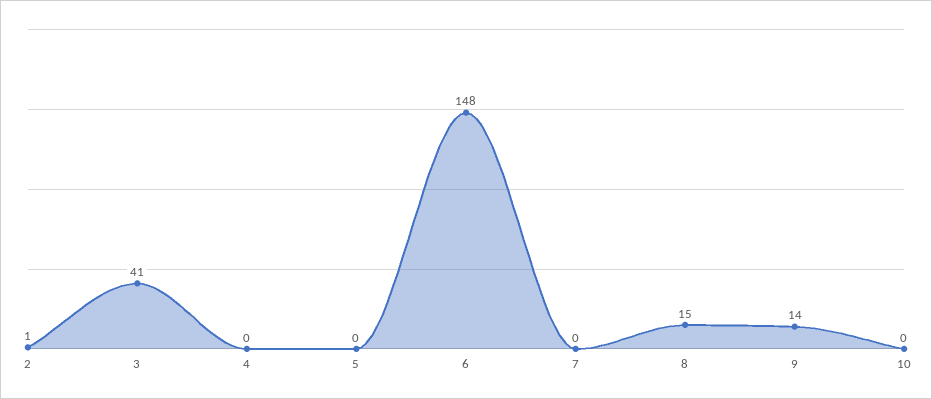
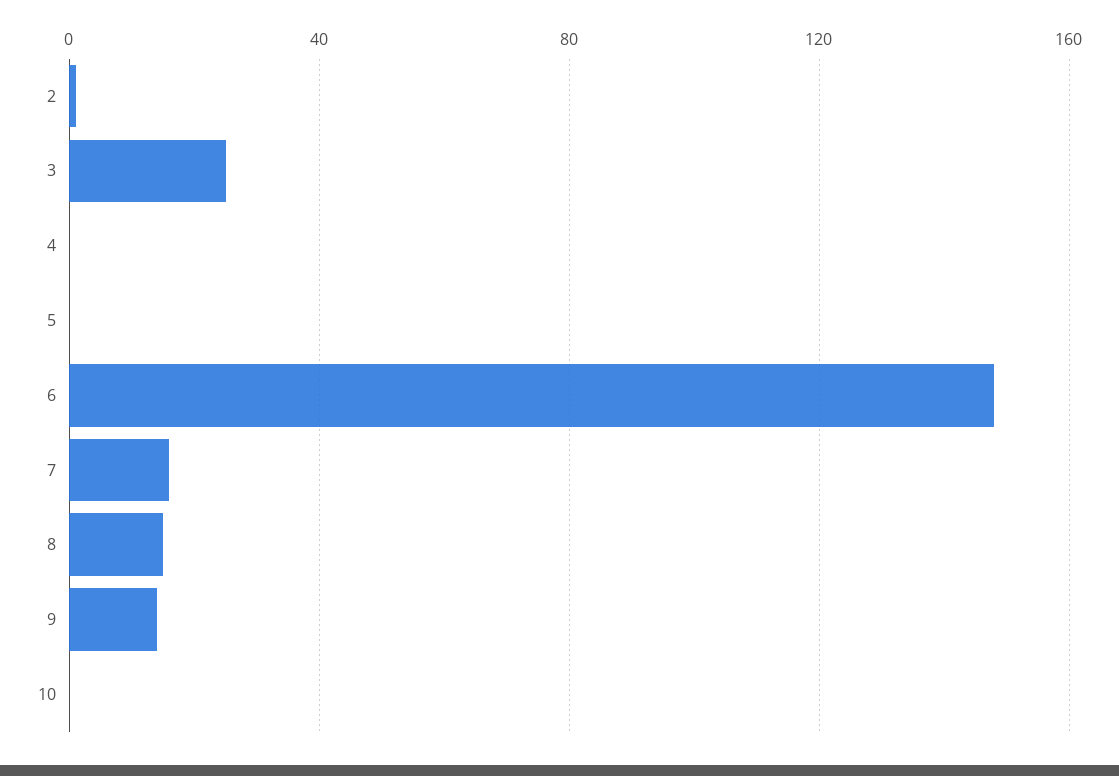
  {
    "2": 1,
-   "3": 41,
+   "3": 25,
    "4": 0,
    "5": 0,
    "6": 148,
-   "7": 0,
+   "7": 15,
    "8": 15,
    "9": 14,
    "10": 0
  }

